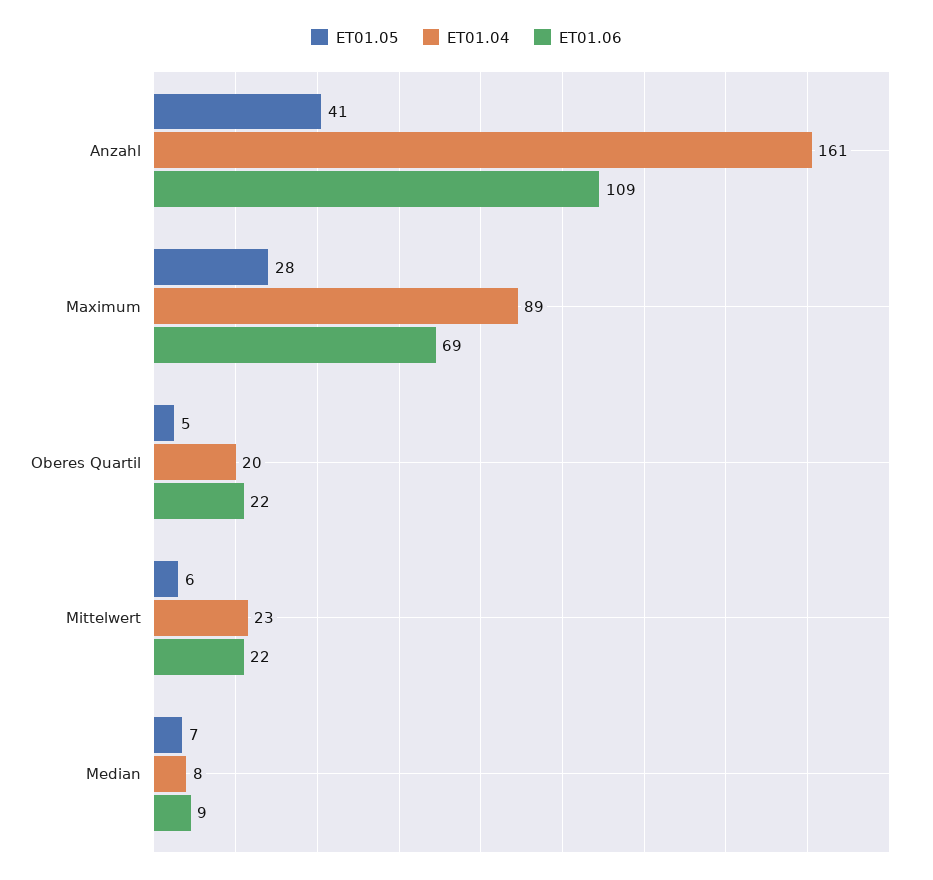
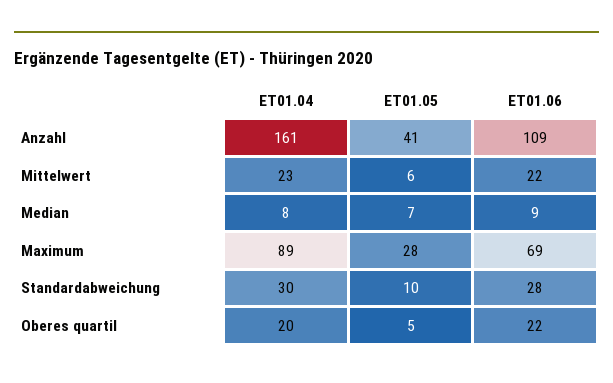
  {
    "ET01.05": {
      "Anzahl": 41,
      "Maximum": 28,
      "Oberes Quartil": 5,
      "Mittelwert": 6,
-     "Median": 7
+     "Median": 7,
+     "Standardabweichung": 10
    },
    "ET01.04": {
      "Anzahl": 161,
      "Maximum": 89,
      "Oberes Quartil": 20,
      "Mittelwert": 23,
-     "Median": 8
+     "Median": 8,
+     "Standardabweichung": 30
    },
    "ET01.06": {
      "Anzahl": 109,
      "Maximum": 69,
      "Oberes Quartil": 22,
      "Mittelwert": 22,
-     "Median": 9
+     "Median": 9,
+     "Standardabweichung": 28
    }
  }

